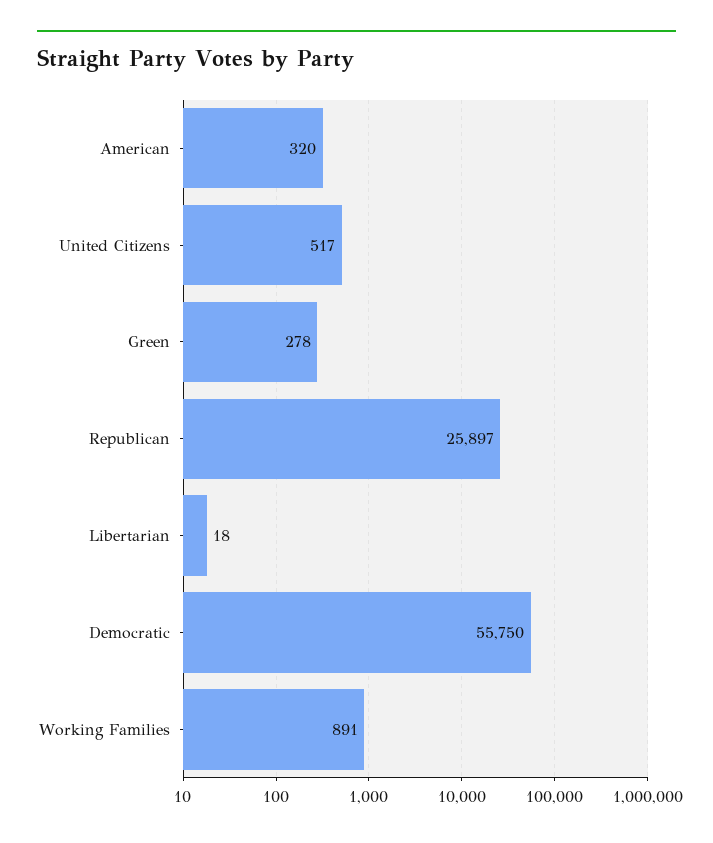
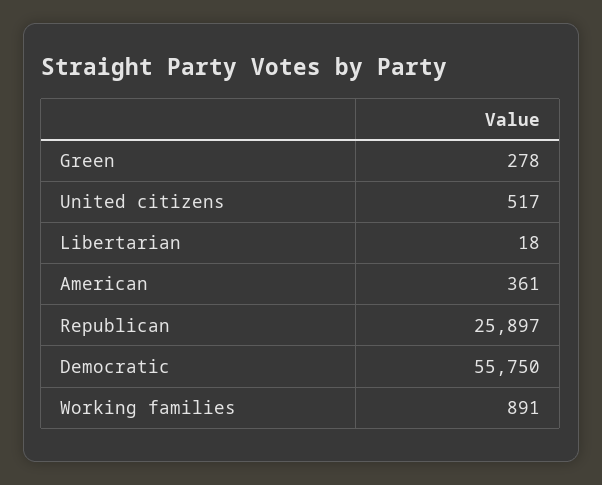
  {
-   "American": 320,
+   "American": 361,
    "United Citizens": 517,
    "Green": 278,
    "Republican": 25897,
    "Libertarian": 18,
    "Democratic": 55750,
    "Working Families": 891
  }

